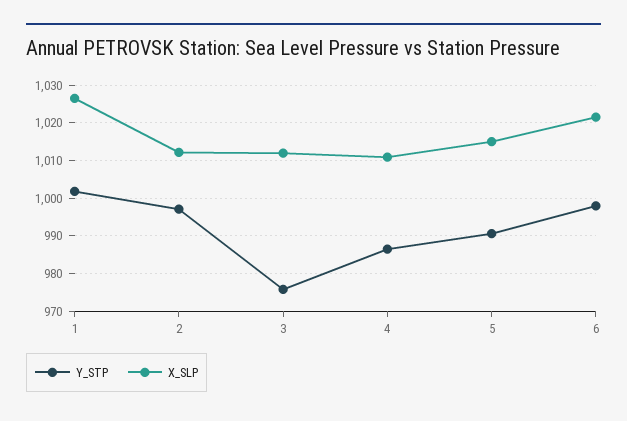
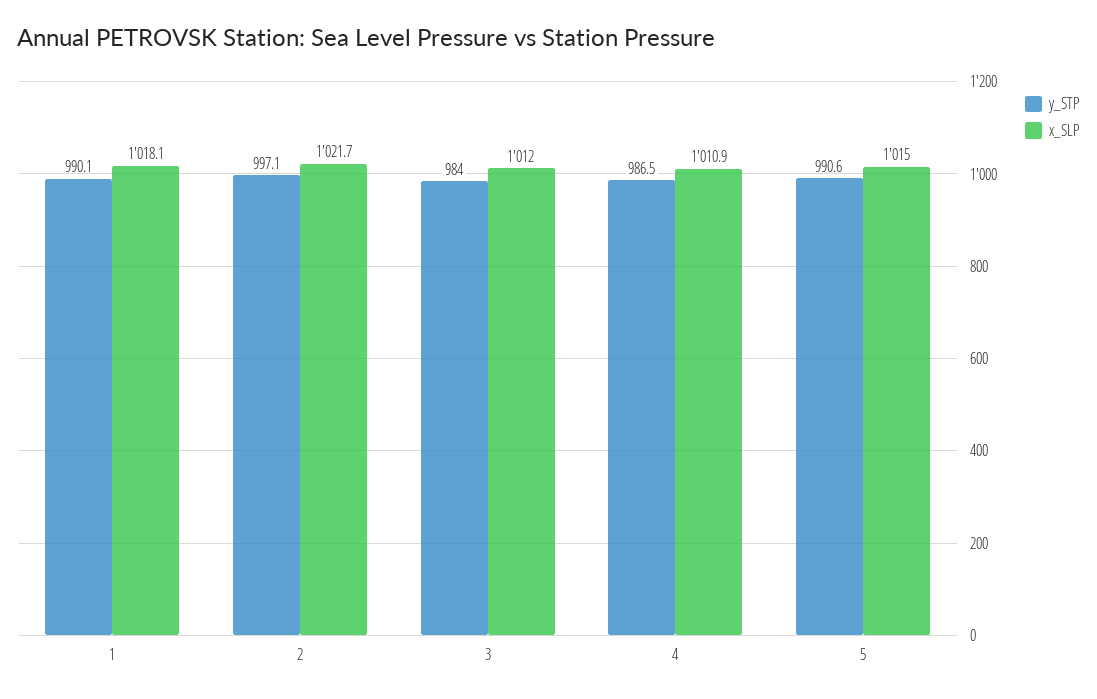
  {
    "Y_STP": {
-     "1": 1002,
+     "1": 990.1,
      "2": 997.1,
-     "3": 976,
+     "3": 984,
      "4": 986.5,
-     "5": 990.6,
+     "5": 990.6
-     "6": 998
    },
    "X_SLP": {
-     "1": 1026,
+     "1": 1018.1,
-     "2": 1012,
+     "2": 1021.7,
      "3": 1012,
      "4": 1010.9,
-     "5": 1015,
+     "5": 1015
-     "6": 1022
    }
  }

